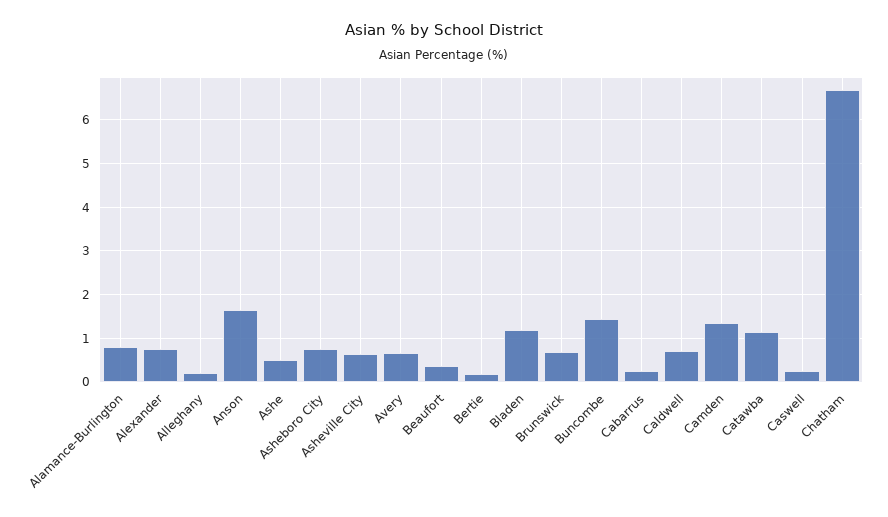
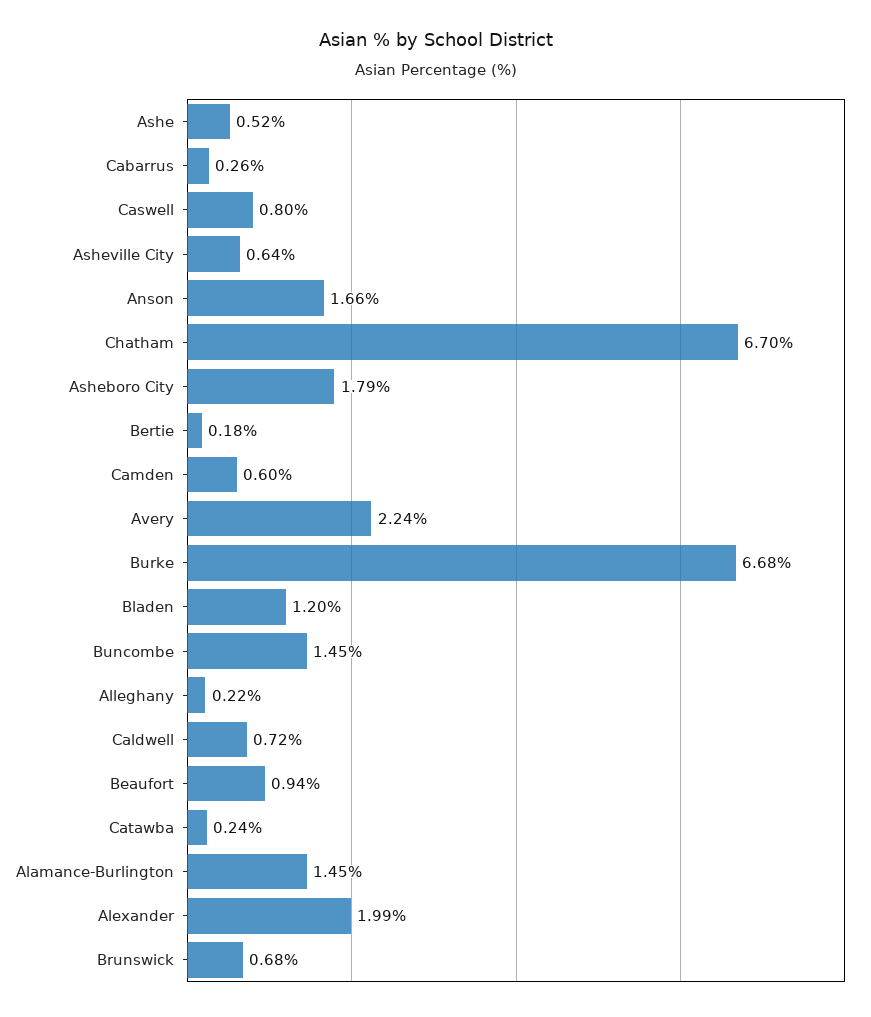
  {
-   "Alamance-Burlington": 0.8,
+   "Alamance-Burlington": 1.45,
-   "Alexander": 0.8,
+   "Alexander": 1.99,
    "Alleghany": 0.22,
    "Anson": 1.66,
    "Ashe": 0.52,
-   "Asheboro City": 0.8,
+   "Asheboro City": 1.79,
    "Asheville City": 0.64,
-   "Avery": 0.6,
+   "Avery": 2.24,
-   "Beaufort": 0.4,
+   "Beaufort": 0.94,
    "Bertie": 0.18,
    "Bladen": 1.2,
    "Brunswick": 0.68,
    "Buncombe": 1.45,
    "Cabarrus": 0.26,
    "Caldwell": 0.72,
-   "Camden": 1.4,
+   "Camden": 0.6,
-   "Catawba": 1.2,
+   "Catawba": 0.24,
-   "Caswell": 0.2,
+   "Caswell": 0.8,
-   "Chatham": 6.7
+   "Chatham": 6.7,
+   "Burke": 6.68
  }

